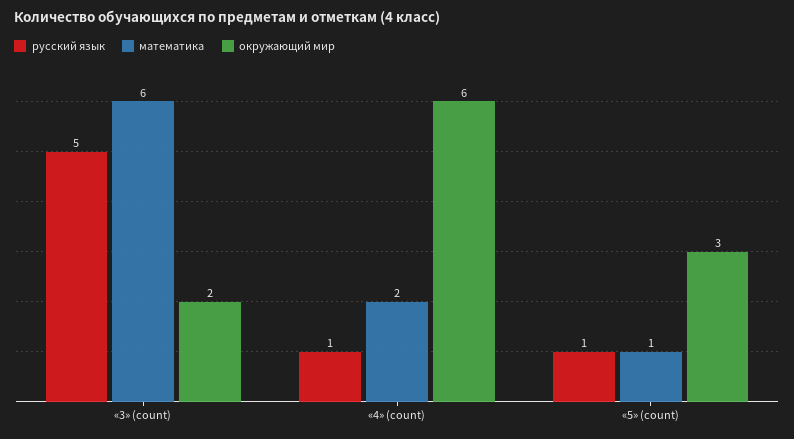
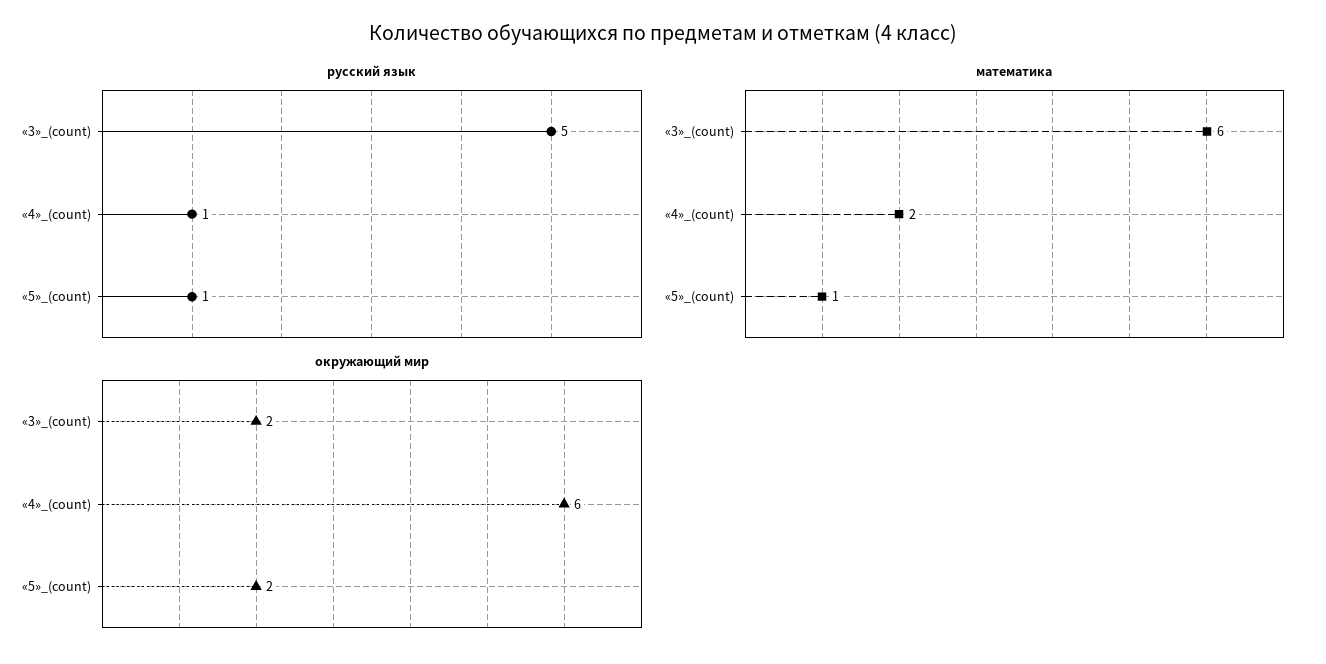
  {
    "русский язык": {
      "«3» (count)": 5,
      "«4» (count)": 1,
      "«5» (count)": 1
    },
    "математика": {
      "«3» (count)": 6,
      "«4» (count)": 2,
      "«5» (count)": 1
    },
    "окружающий мир": {
      "«3» (count)": 2,
      "«4» (count)": 6,
-     "«5» (count)": 3
+     "«5» (count)": 2
    }
  }

